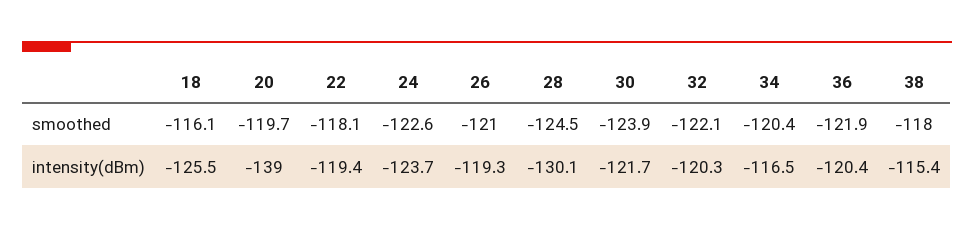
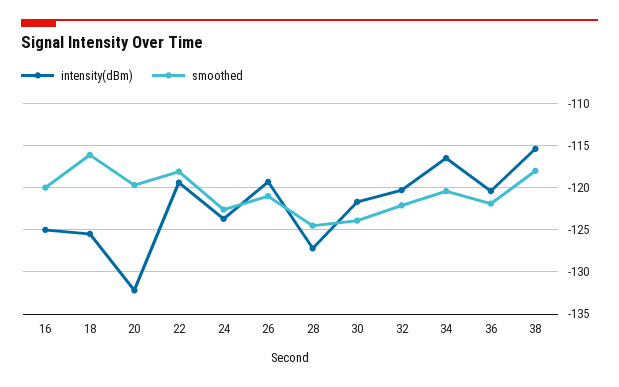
  {
    "smoothed": {
      "18": -116.1,
      "20": -119.7,
      "22": -118.1,
      "24": -122.6,
      "26": -121,
      "28": -124.5,
      "30": -123.9,
      "32": -122.1,
      "34": -120.4,
      "36": -121.9,
-     "38": -118
+     "38": -118,
+     "16": -120
    },
    "intensity(dBm)": {
      "18": -125.5,
-     "20": -139,
+     "20": -132,
      "22": -119.4,
      "24": -123.7,
      "26": -119.3,
-     "28": -130.1,
+     "28": -127,
      "30": -121.7,
      "32": -120.3,
      "34": -116.5,
      "36": -120.4,
-     "38": -115.4
+     "38": -115.4,
+     "16": -125
    }
  }

